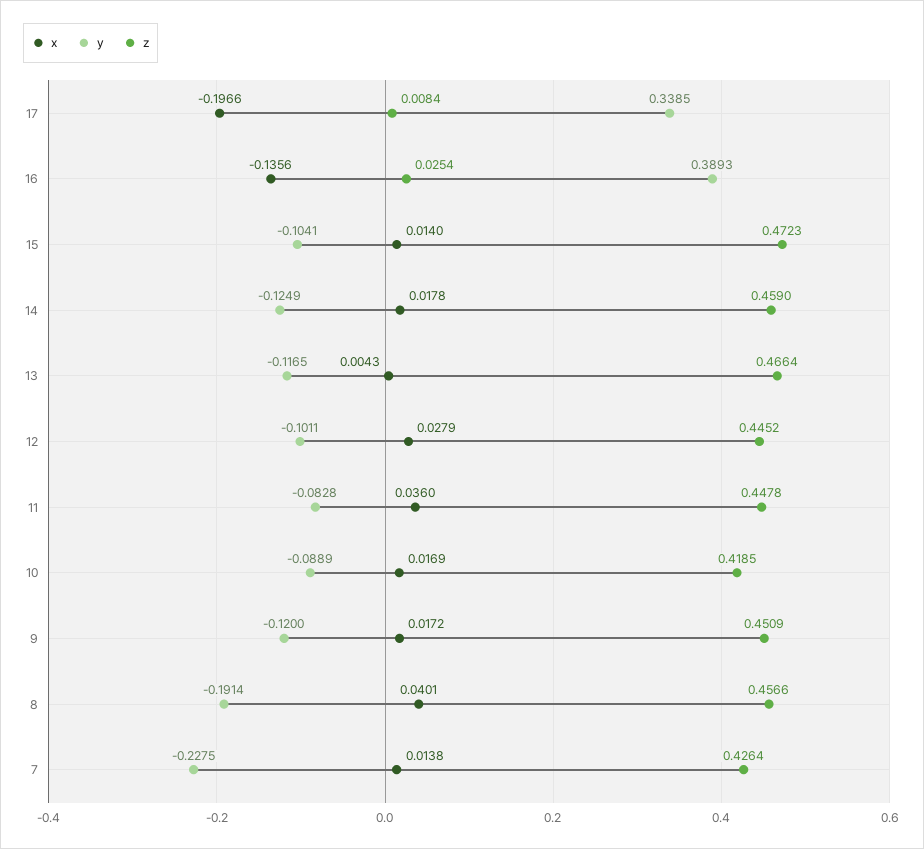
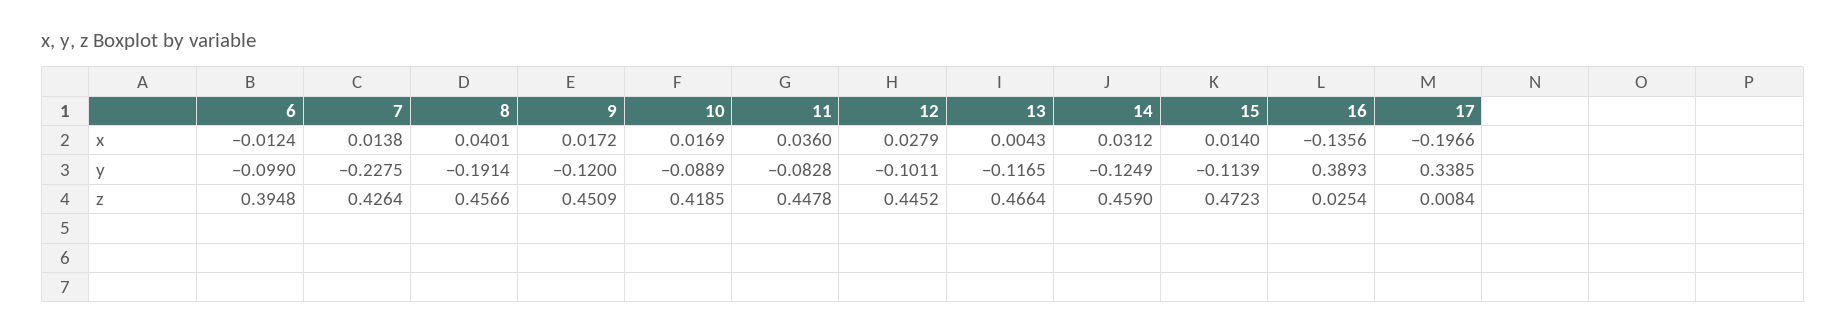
  {
    "x": {
      "17": -0.1966,
      "16": -0.1356,
      "15": 0.014,
-     "14": 0.0178,
+     "14": 0.0312,
      "13": 0.0043,
      "12": 0.0279,
      "11": 0.036,
      "10": 0.0169,
      "9": 0.0172,
      "8": 0.0401,
-     "7": 0.0138
+     "7": 0.0138,
+     "6": -0.0124
    },
    "y": {
      "17": 0.3385,
      "16": 0.3893,
-     "15": -0.1041,
+     "15": -0.1139,
      "14": -0.1249,
      "13": -0.1165,
      "12": -0.1011,
      "11": -0.0828,
      "10": -0.0889,
      "9": -0.12,
      "8": -0.1914,
-     "7": -0.2275
+     "7": -0.2275,
+     "6": -0.099
    },
    "z": {
      "17": 0.0084,
      "16": 0.0254,
      "15": 0.4723,
      "14": 0.459,
      "13": 0.4664,
      "12": 0.4452,
      "11": 0.4478,
      "10": 0.4185,
      "9": 0.4509,
      "8": 0.4566,
-     "7": 0.4264
+     "7": 0.4264,
+     "6": 0.3948
    }
  }

